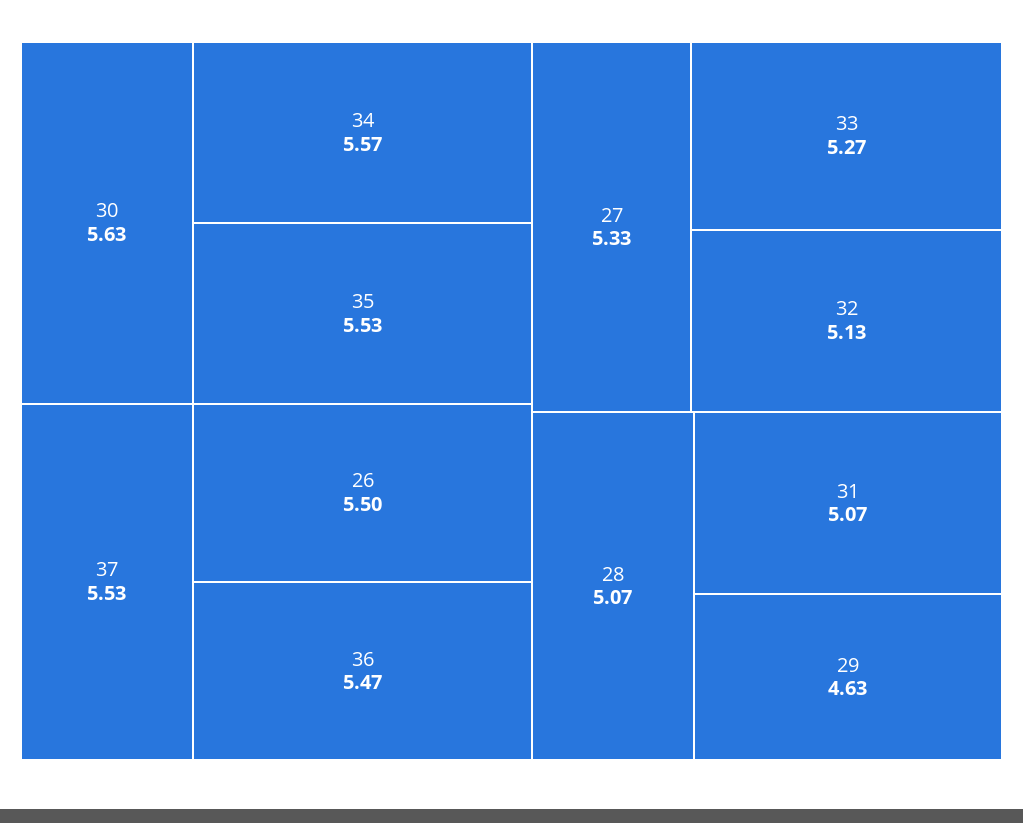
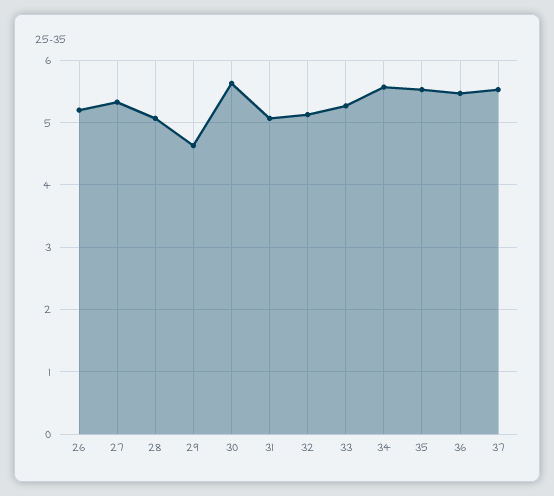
  {
    "30": 5.63,
    "34": 5.57,
    "35": 5.53,
    "37": 5.53,
-   "26": 5.5,
+   "26": 5.2,
    "36": 5.47,
    "27": 5.33,
    "33": 5.27,
    "32": 5.13,
    "28": 5.07,
    "31": 5.07,
    "29": 4.63
  }

